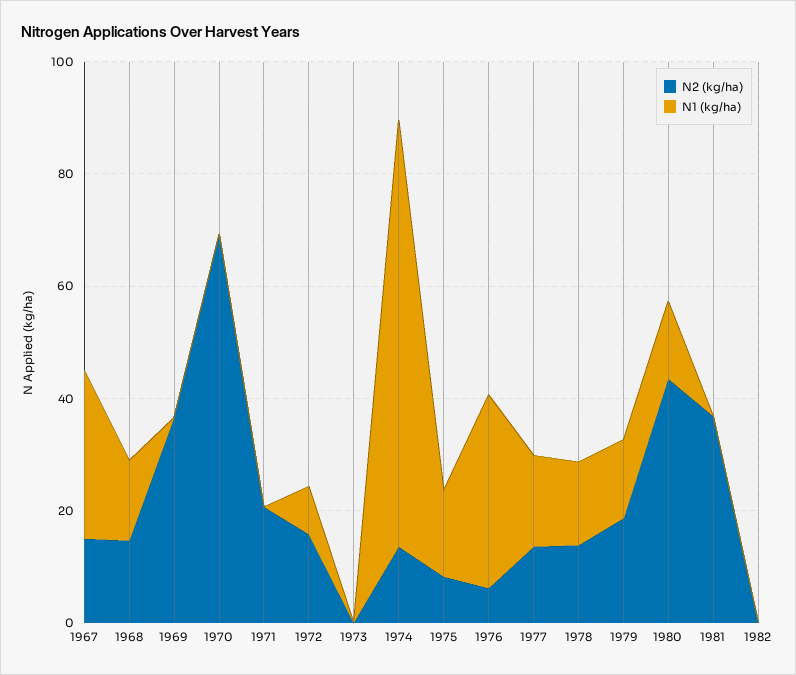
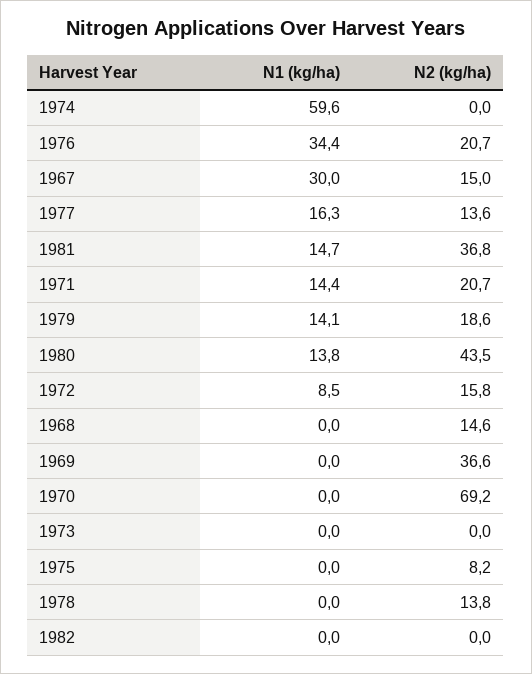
  {
    "N2 (kg/ha)": {
      "1967": 15,
      "1968": 14.6,
      "1969": 36.6,
      "1970": 69.2,
      "1971": 20.7,
      "1972": 15.8,
      "1973": 0,
-     "1974": 15,
+     "1974": 0,
      "1975": 8.2,
-     "1976": 5,
+     "1976": 20.7,
      "1977": 13.6,
      "1978": 13.8,
      "1979": 18.6,
      "1980": 43.5,
      "1981": 36.8,
      "1982": 0
    },
    "N1 (kg/ha)": {
      "1967": 30,
-     "1968": 15,
+     "1968": 0,
      "1969": 0,
      "1970": 0,
-     "1971": 0,
+     "1971": 14.4,
      "1972": 8.5,
      "1973": 0,
-     "1974": 75,
+     "1974": 59.6,
-     "1975": 15,
+     "1975": 0,
      "1976": 34.4,
      "1977": 16.3,
-     "1978": 15,
+     "1978": 0,
      "1979": 14.1,
      "1980": 13.8,
-     "1981": 0,
+     "1981": 14.7,
      "1982": 0
    }
  }

